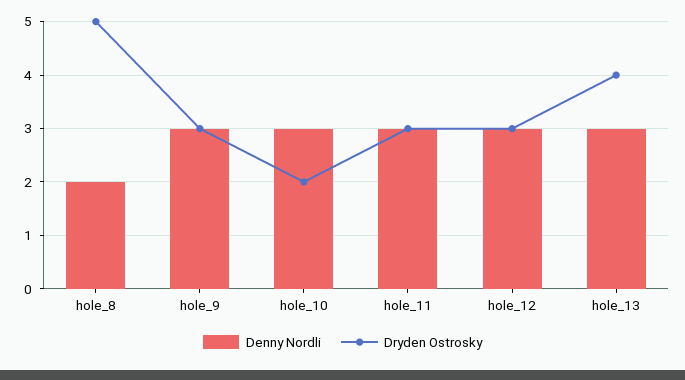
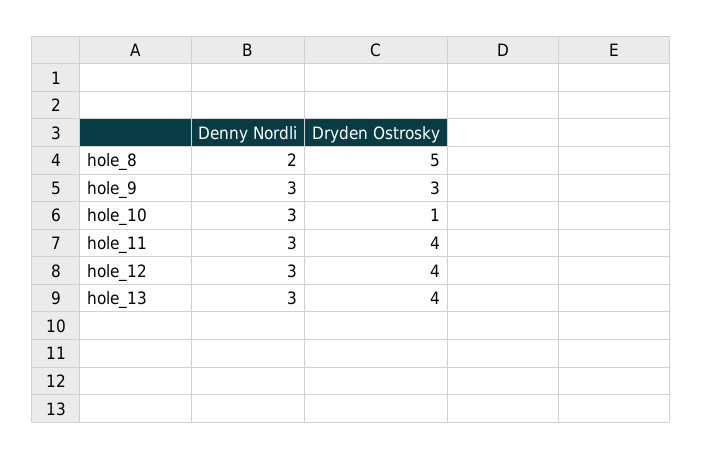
  {
    "Denny Nordli": {
      "hole_8": 2,
      "hole_9": 3,
      "hole_10": 3,
      "hole_11": 3,
      "hole_12": 3,
      "hole_13": 3
    },
    "Dryden Ostrosky": {
      "hole_8": 5,
      "hole_9": 3,
-     "hole_10": 2,
+     "hole_10": 1,
-     "hole_11": 3,
+     "hole_11": 4,
-     "hole_12": 3,
+     "hole_12": 4,
      "hole_13": 4
    }
  }

